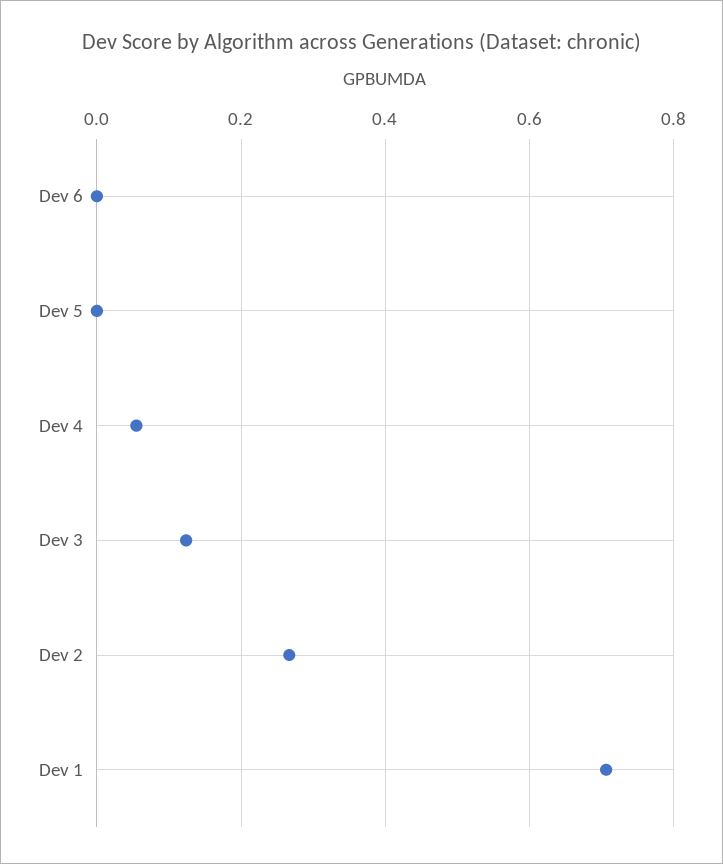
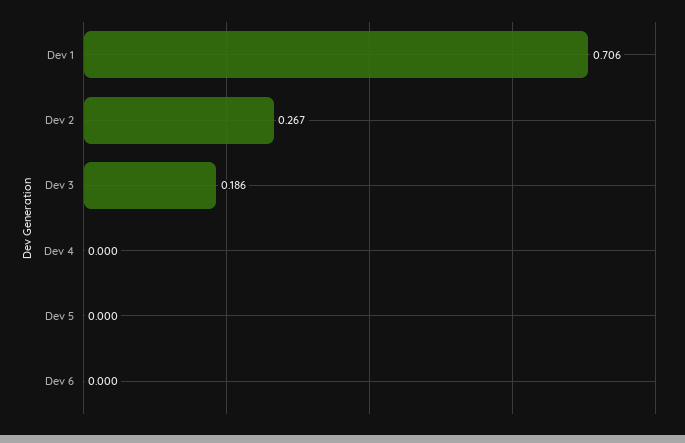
  {
    "Dev 6": 0,
    "Dev 5": 0,
-   "Dev 4": 0.06,
+   "Dev 4": 0,
-   "Dev 3": 0.12,
+   "Dev 3": 0.186,
    "Dev 2": 0.267,
    "Dev 1": 0.706
  }

